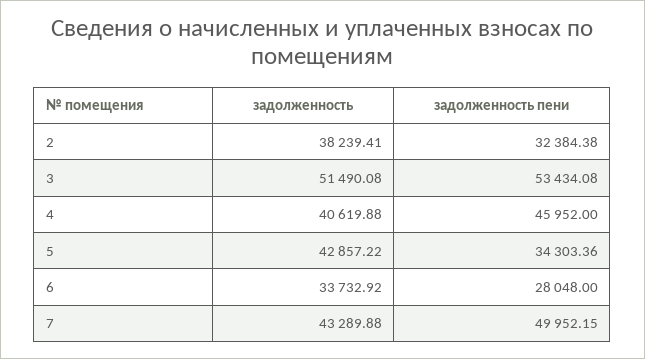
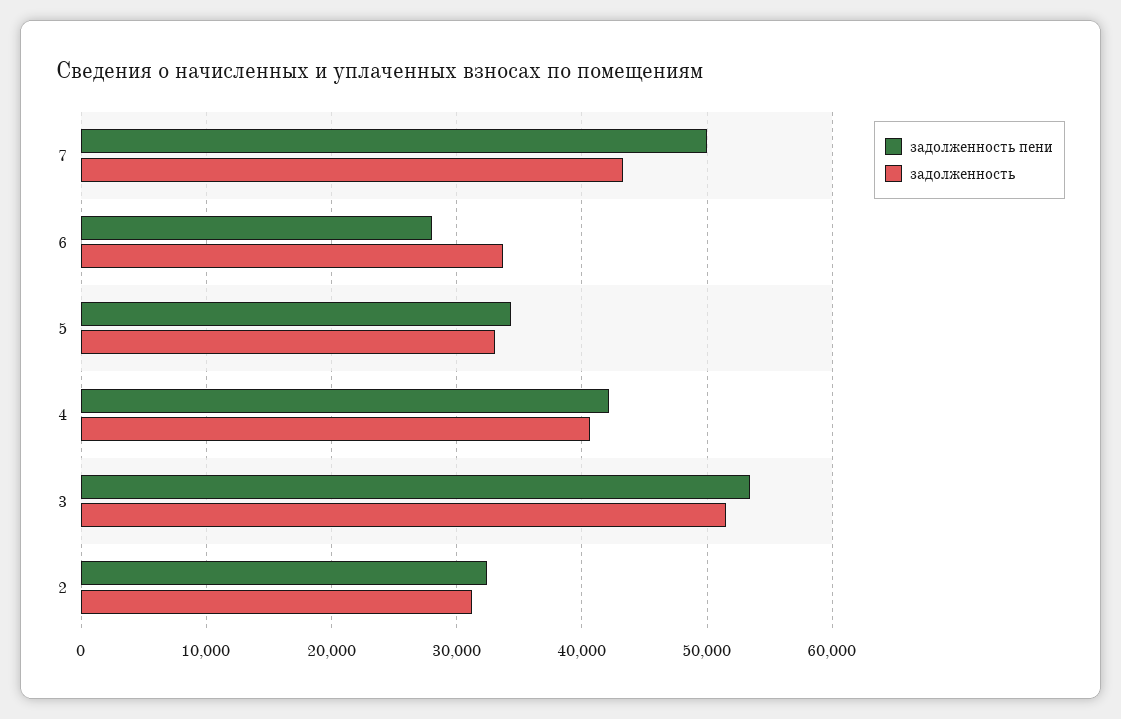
  {
    "задолженность": {
-     "2": 38239.41,
+     "2": 31000,
      "3": 51490.08,
      "4": 40619.88,
-     "5": 42857.22,
+     "5": 33000,
      "6": 33732.92,
      "7": 43289.88
    },
    "задолженность пени": {
      "2": 32384.38,
      "3": 53434.08,
-     "4": 45952,
+     "4": 42000,
      "5": 34303.36,
      "6": 28048,
      "7": 49952.15
    }
  }

